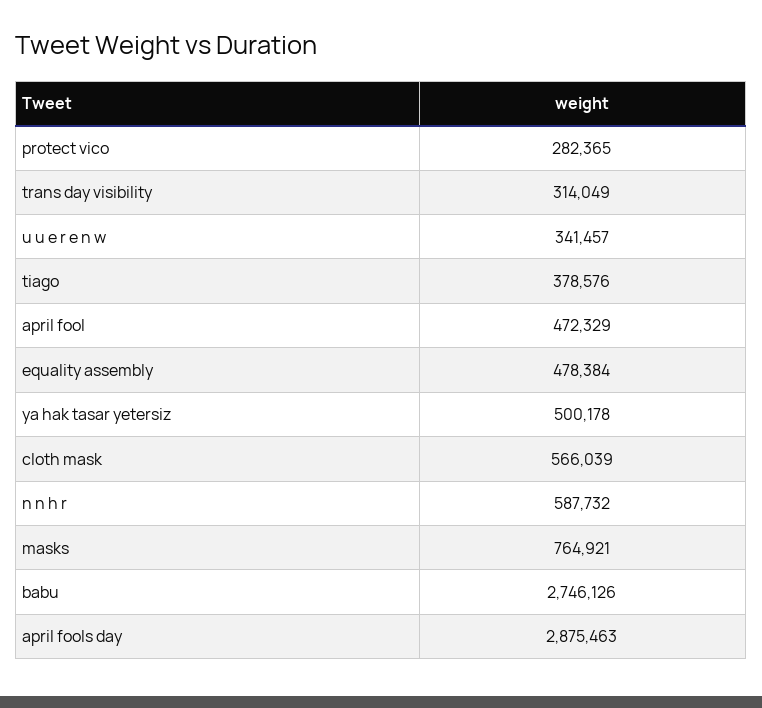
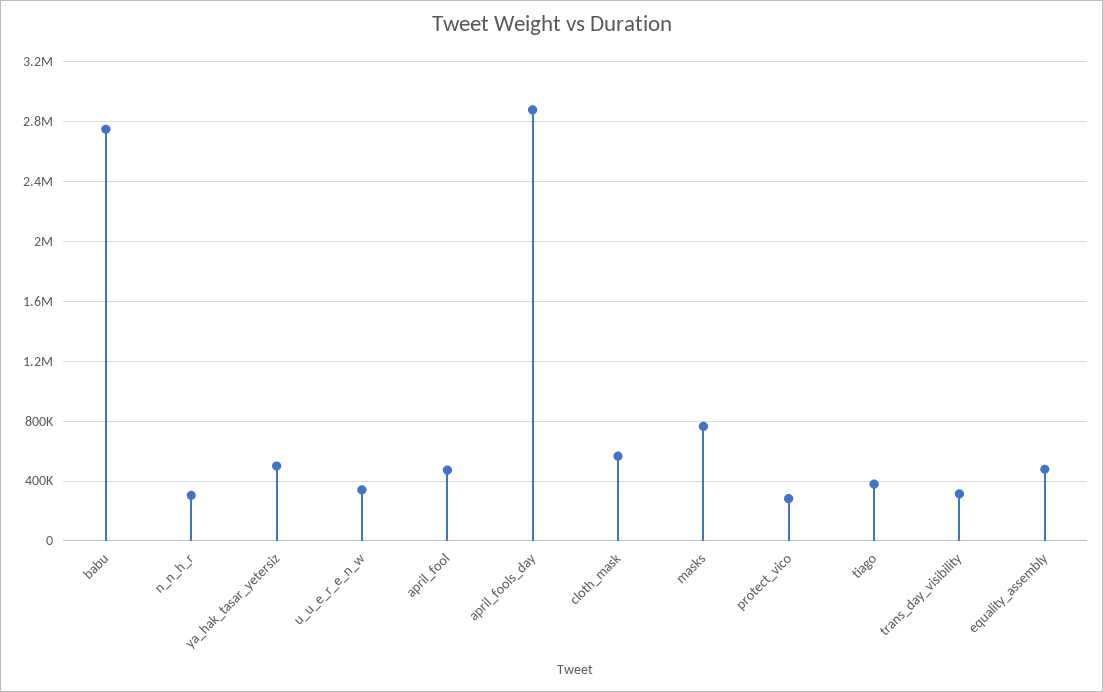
  {
    "protect vico": 282365,
    "trans day visibility": 314049,
    "u u e r e n w": 341457,
    "tiago": 378576,
    "april fool": 472329,
    "equality assembly": 478384,
    "ya hak tasar yetersiz": 500178,
    "cloth mask": 566039,
-   "n n h r": 587732,
+   "n n h r": 300000,
    "masks": 764921,
    "babu": 2746126,
    "april fools day": 2875463
  }

